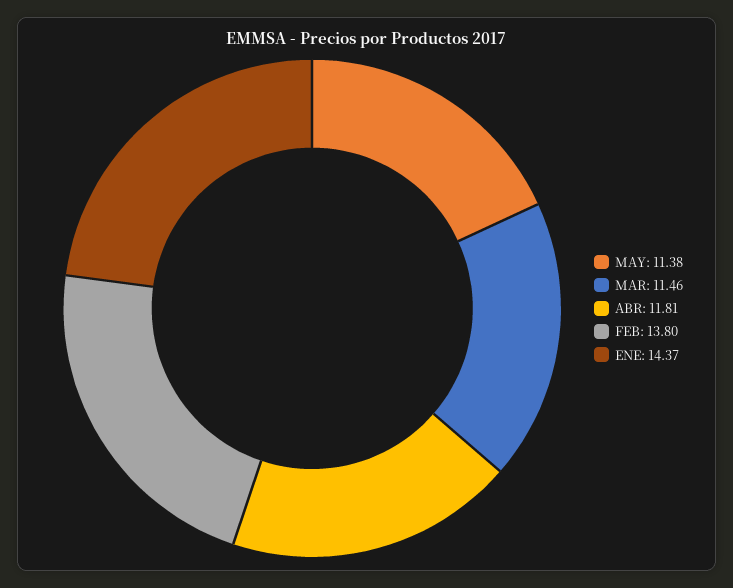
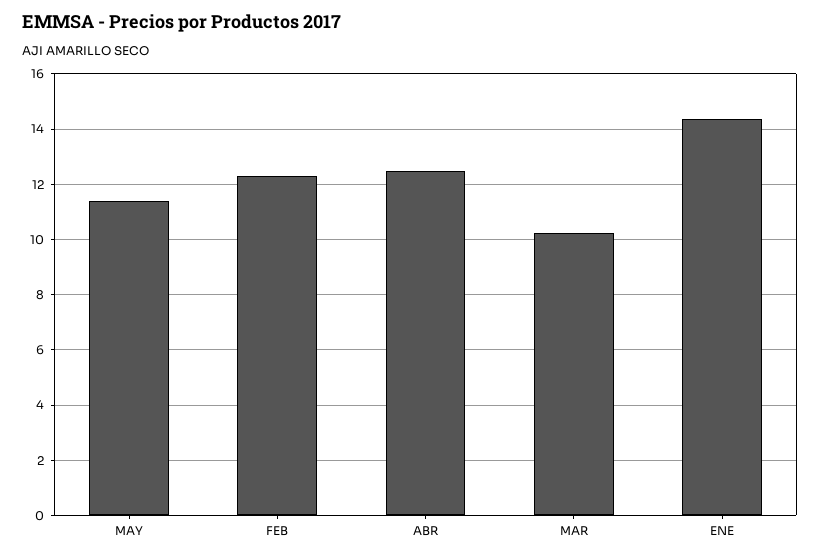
  {
    "MAY": 11.38,
-   "MAR": 11.46,
+   "MAR": 10.25,
-   "ABR": 11.81,
+   "ABR": 12.5,
-   "FEB": 13.8,
+   "FEB": 12.25,
    "ENE": 14.37
  }

